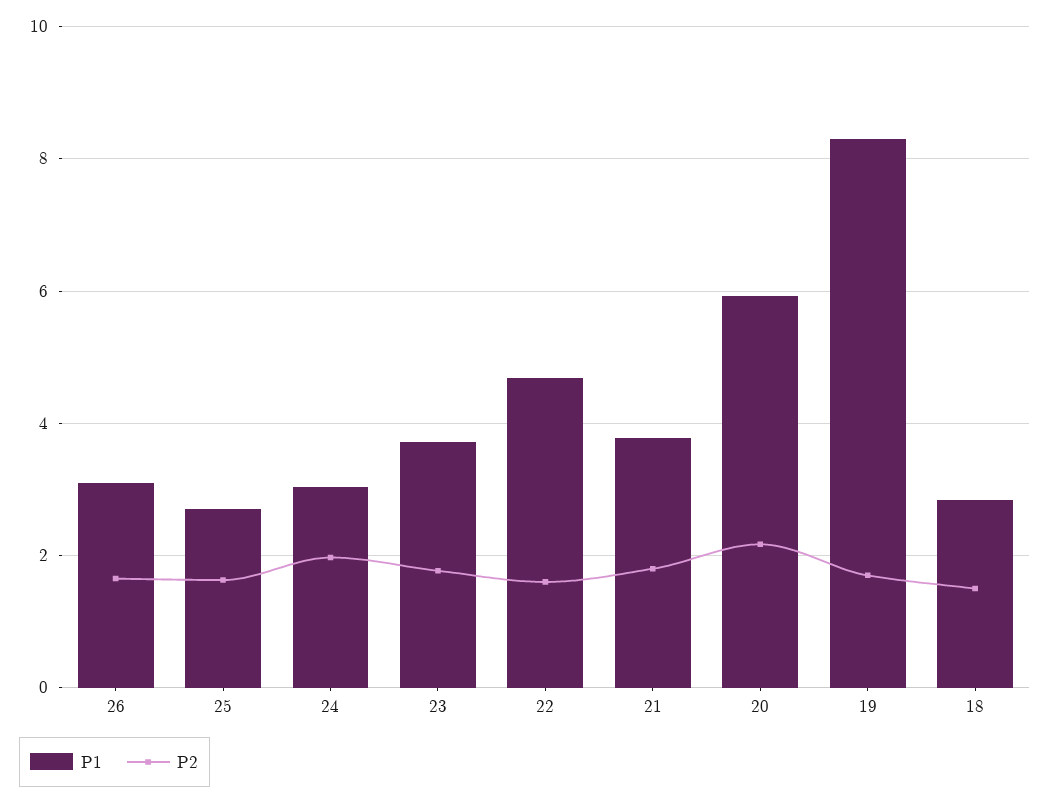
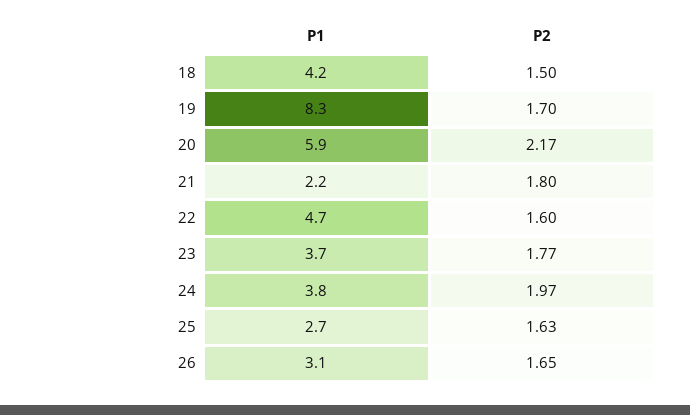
  {
    "P1": {
      "26": 3.1,
      "25": 2.7,
-     "24": 3,
+     "24": 3.8,
      "23": 3.7,
      "22": 4.7,
-     "21": 3.8,
+     "21": 2.2,
      "20": 5.9,
      "19": 8.3,
-     "18": 2.8
+     "18": 4.2
    },
    "P2": {
      "26": 1.65,
      "25": 1.63,
      "24": 1.97,
      "23": 1.77,
      "22": 1.6,
      "21": 1.8,
      "20": 2.17,
      "19": 1.7,
      "18": 1.5
    }
  }

